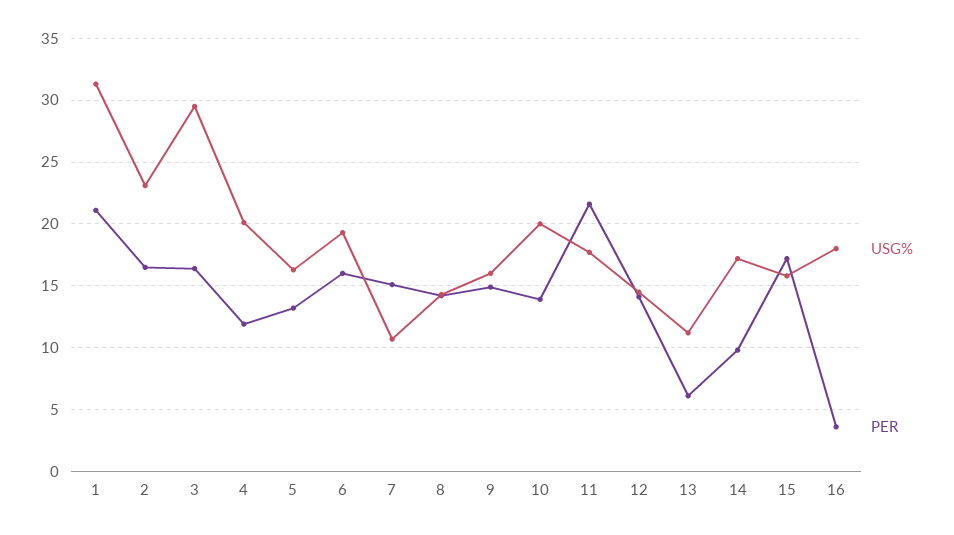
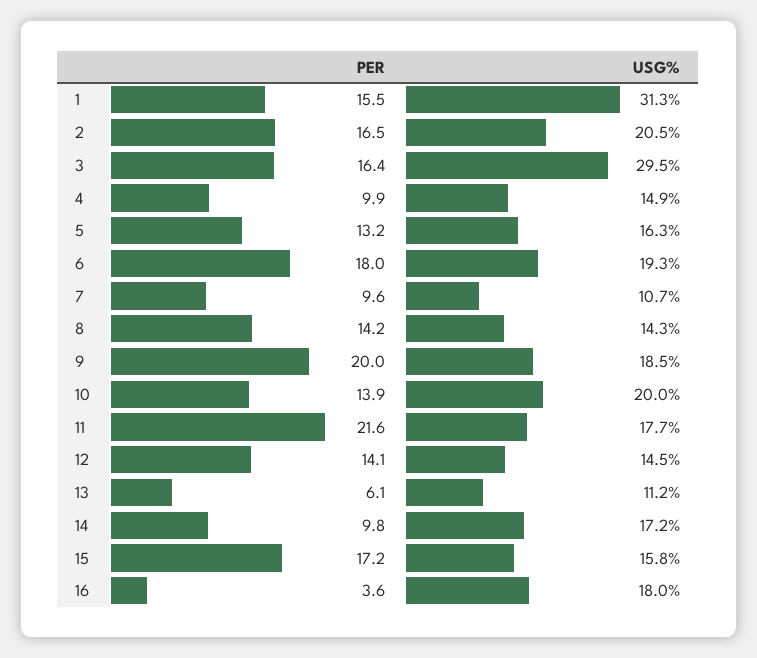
  {
    "USG%": {
      "1": 31.3,
-     "2": 23,
+     "2": 20.5,
      "3": 29.5,
-     "4": 20,
+     "4": 14.9,
      "5": 16.3,
      "6": 19.3,
      "7": 10.7,
      "8": 14.3,
-     "9": 16,
+     "9": 18.5,
      "10": 20,
      "11": 17.7,
      "12": 14.5,
      "13": 11.2,
      "14": 17.2,
      "15": 15.8,
      "16": 18
    },
    "PER": {
-     "1": 21,
+     "1": 15.5,
      "2": 16.5,
      "3": 16.4,
-     "4": 12,
+     "4": 9.9,
      "5": 13.2,
-     "6": 16,
+     "6": 18,
-     "7": 15,
+     "7": 9.6,
      "8": 14.2,
-     "9": 15,
+     "9": 20,
      "10": 13.9,
      "11": 21.6,
      "12": 14.1,
      "13": 6.1,
      "14": 9.8,
      "15": 17.2,
      "16": 3.6
    }
  }

